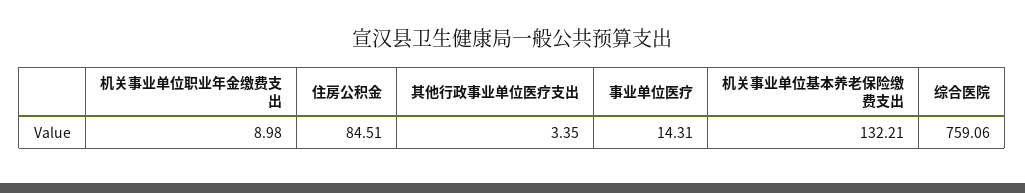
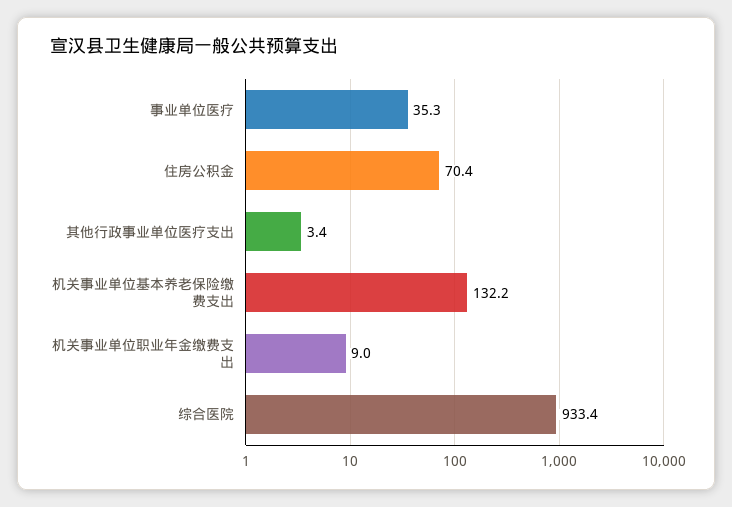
  {
    "机关事业单位职业年金缴费支出": 8.98,
-   "住房公积金": 84.51,
+   "住房公积金": 70.4,
    "其他行政事业单位医疗支出": 3.35,
-   "事业单位医疗": 14.31,
+   "事业单位医疗": 35.3,
    "机关事业单位基本养老保险缴费支出": 132.21,
-   "综合医院": 759.06
+   "综合医院": 933.4
  }

